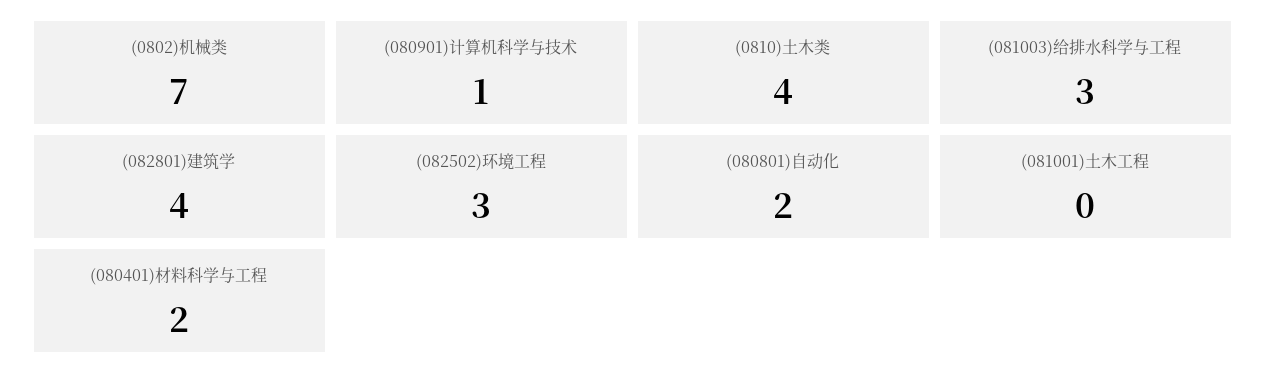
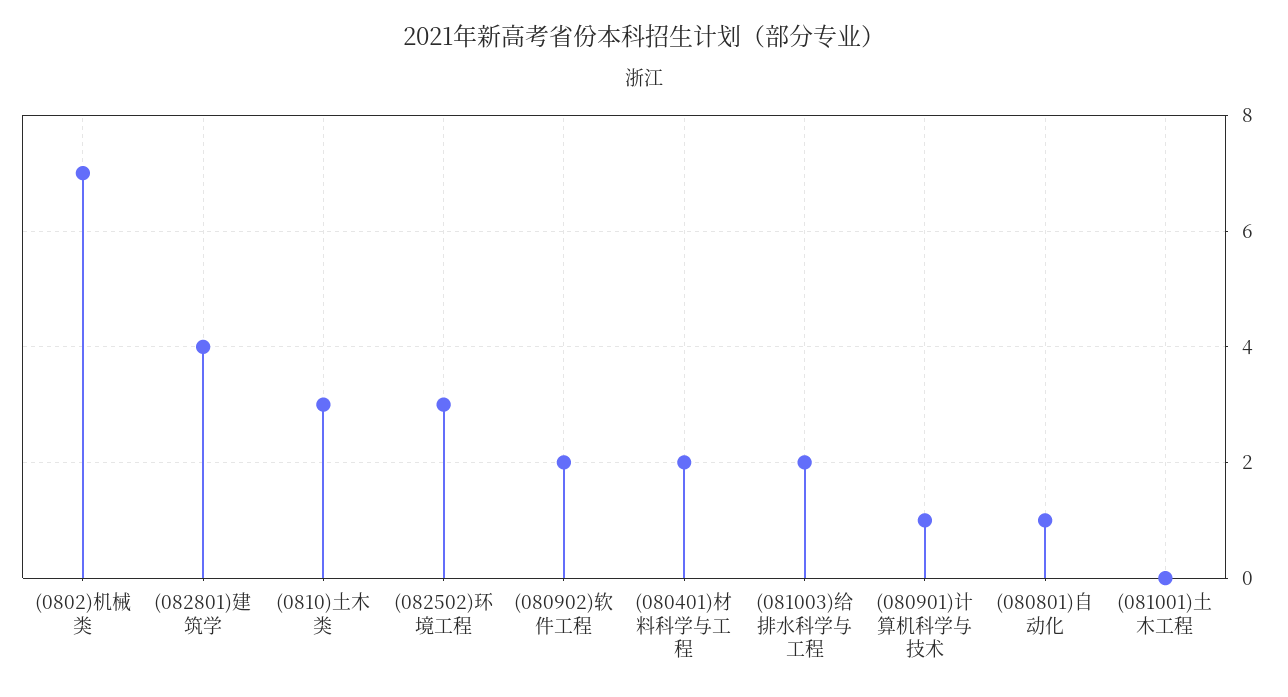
  {
    "(0802)机械类": 7,
    "(080901)计算机科学与技术": 1,
-   "(0810)土木类": 4,
+   "(0810)土木类": 3,
-   "(081003)给排水科学与工程": 3,
+   "(081003)给排水科学与工程": 2,
    "(082801)建筑学": 4,
    "(082502)环境工程": 3,
-   "(080801)自动化": 2,
+   "(080801)自动化": 1,
    "(081001)土木工程": 0,
-   "(080401)材料科学与工程": 2
+   "(080401)材料科学与工程": 2,
+   "(080902)软件工程": 2
  }

